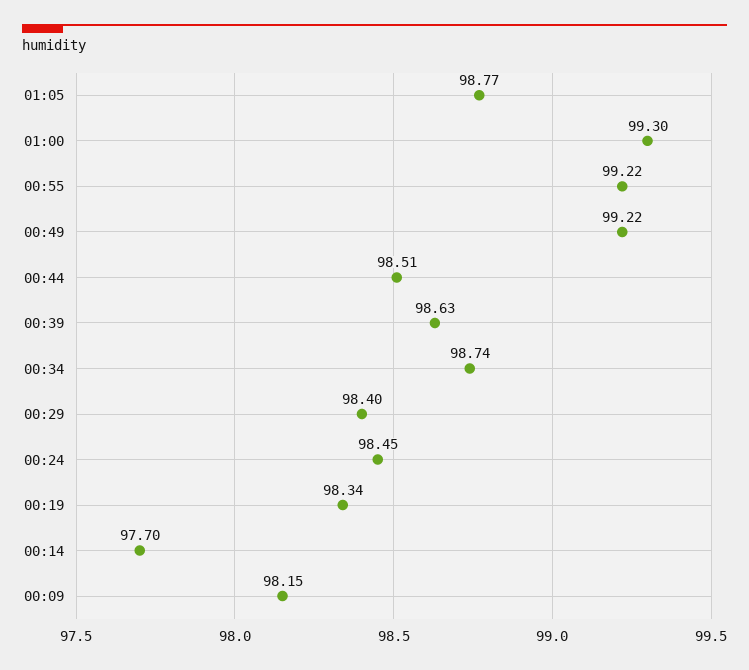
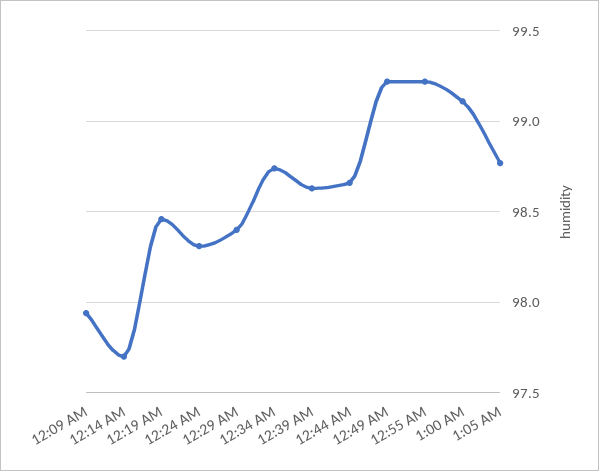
  {
    "01:05": 98.77,
-   "01:00": 99.3,
+   "01:00": 99.1,
    "00:55": 99.22,
    "00:49": 99.22,
-   "00:44": 98.51,
+   "00:44": 98.65,
    "00:39": 98.63,
    "00:34": 98.74,
    "00:29": 98.4,
-   "00:24": 98.45,
+   "00:24": 98.3,
-   "00:19": 98.34,
+   "00:19": 98.45,
    "00:14": 97.7,
-   "00:09": 98.15
+   "00:09": 97.95
  }

